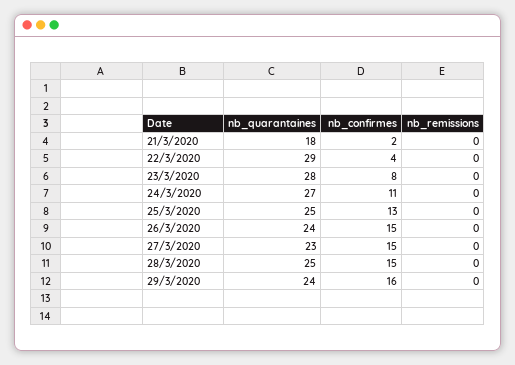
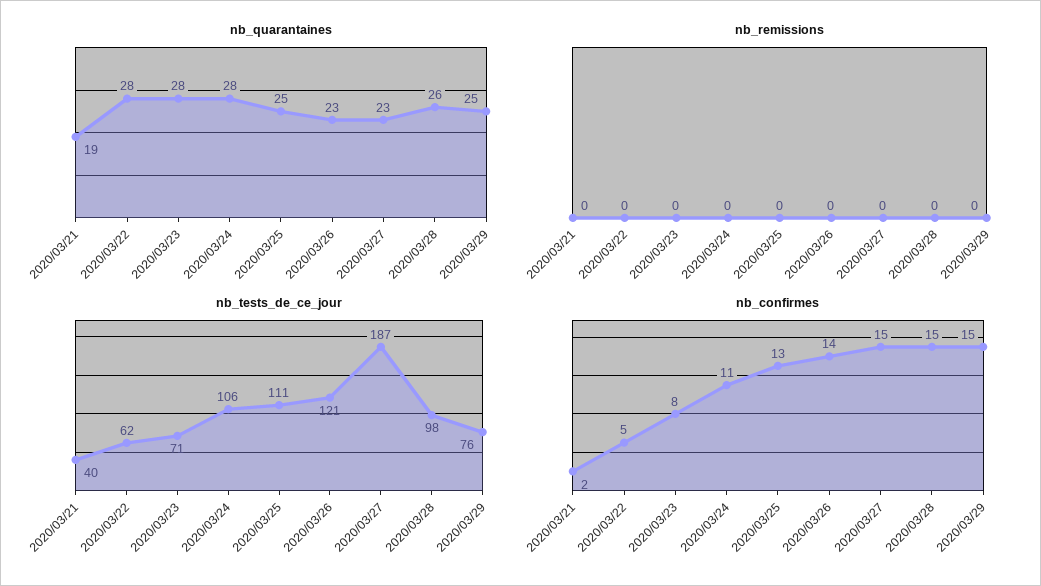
  {
    "nb_quarantaines": {
-     "21/3/2020": 18,
+     "21/3/2020": 19,
-     "22/3/2020": 29,
+     "22/3/2020": 28,
      "23/3/2020": 28,
-     "24/3/2020": 27,
+     "24/3/2020": 28,
      "25/3/2020": 25,
-     "26/3/2020": 24,
+     "26/3/2020": 23,
      "27/3/2020": 23,
-     "28/3/2020": 25,
+     "28/3/2020": 26,
-     "29/3/2020": 24
+     "29/3/2020": 25
    },
    "nb_confirmes": {
      "21/3/2020": 2,
-     "22/3/2020": 4,
+     "22/3/2020": 5,
      "23/3/2020": 8,
      "24/3/2020": 11,
      "25/3/2020": 13,
-     "26/3/2020": 15,
+     "26/3/2020": 14,
      "27/3/2020": 15,
      "28/3/2020": 15,
-     "29/3/2020": 16
+     "29/3/2020": 15
    },
    "nb_remissions": {
      "21/3/2020": 0,
      "22/3/2020": 0,
      "23/3/2020": 0,
      "24/3/2020": 0,
      "25/3/2020": 0,
      "26/3/2020": 0,
      "27/3/2020": 0,
      "28/3/2020": 0,
      "29/3/2020": 0
-   }
+   },
+   "nb_tests_de_ce_jour": {
+     "21/3/2020": 40,
+     "22/3/2020": 62,
+     "23/3/2020": 71,
+     "24/3/2020": 106,
+     "25/3/2020": 111,
+     "26/3/2020": 121,
+     "27/3/2020": 187,
+     "28/3/2020": 98,
+     "29/3/2020": 76
+   }
  }

